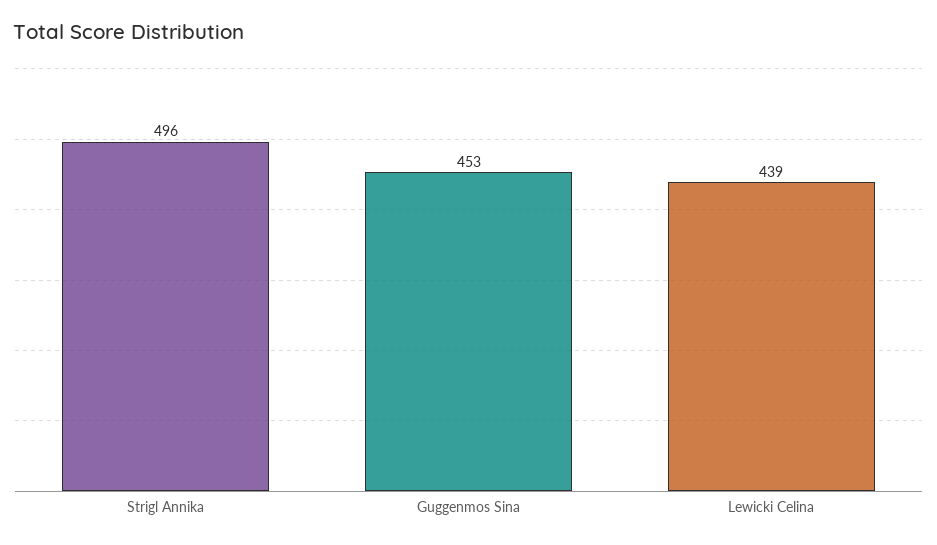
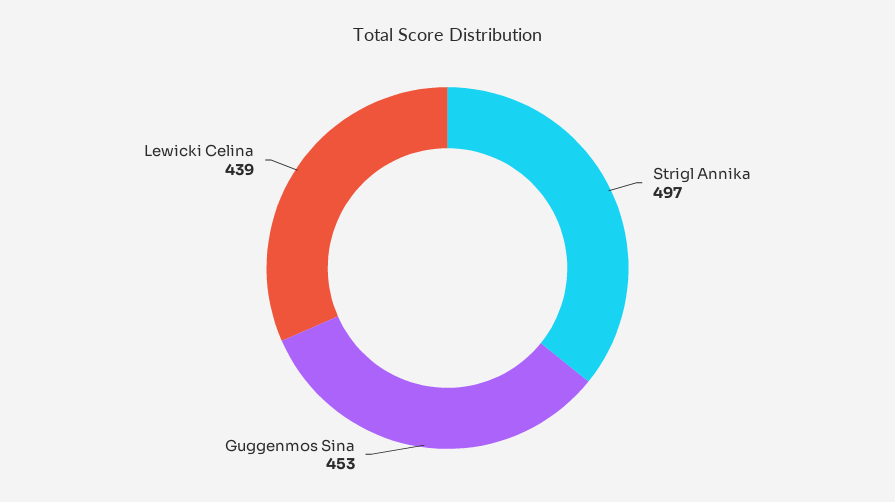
  {
-   "Strigl Annika": 496,
+   "Strigl Annika": 497,
    "Guggenmos Sina": 453,
    "Lewicki Celina": 439
  }

